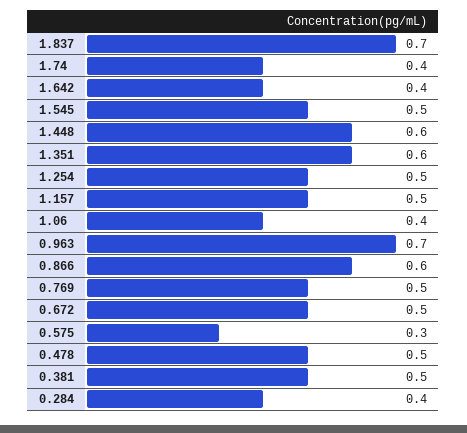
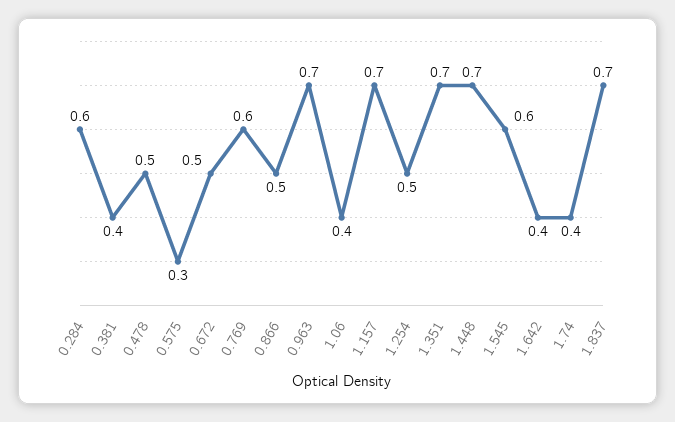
  {
    "1.837": 0.7,
    "1.74": 0.4,
    "1.642": 0.4,
-   "1.545": 0.5,
+   "1.545": 0.6,
-   "1.448": 0.6,
+   "1.448": 0.7,
-   "1.351": 0.6,
+   "1.351": 0.7,
    "1.254": 0.5,
-   "1.157": 0.5,
+   "1.157": 0.7,
    "1.06": 0.4,
    "0.963": 0.7,
-   "0.866": 0.6,
+   "0.866": 0.5,
-   "0.769": 0.5,
+   "0.769": 0.6,
    "0.672": 0.5,
    "0.575": 0.3,
    "0.478": 0.5,
-   "0.381": 0.5,
+   "0.381": 0.4,
-   "0.284": 0.4
+   "0.284": 0.6
  }

